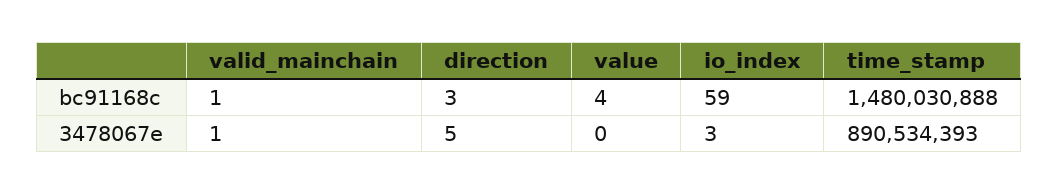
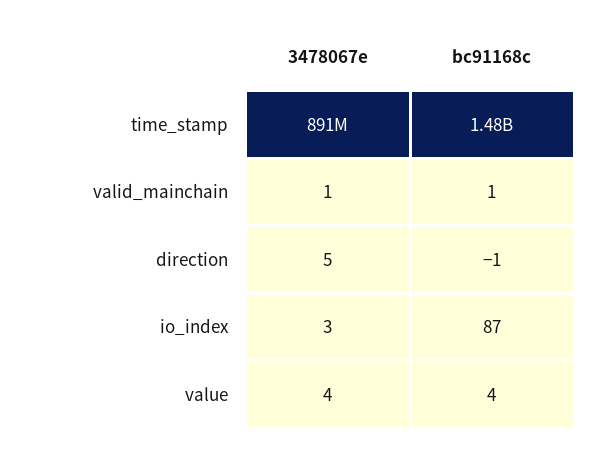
  {
    "valid_mainchain": {
      "bc91168c": 1,
      "3478067e": 1
    },
    "direction": {
-     "bc91168c": 3,
+     "bc91168c": -1,
      "3478067e": 5
    },
    "value": {
      "bc91168c": 4,
-     "3478067e": 0
+     "3478067e": 4
    },
    "io_index": {
-     "bc91168c": 59,
+     "bc91168c": 87,
      "3478067e": 3
    },
    "time_stamp": {
      "bc91168c": 1480030888,
      "3478067e": 890534393
    }
  }

